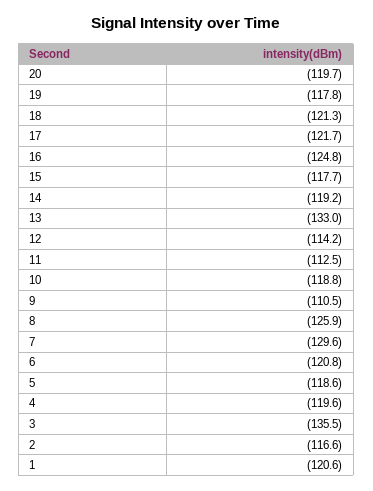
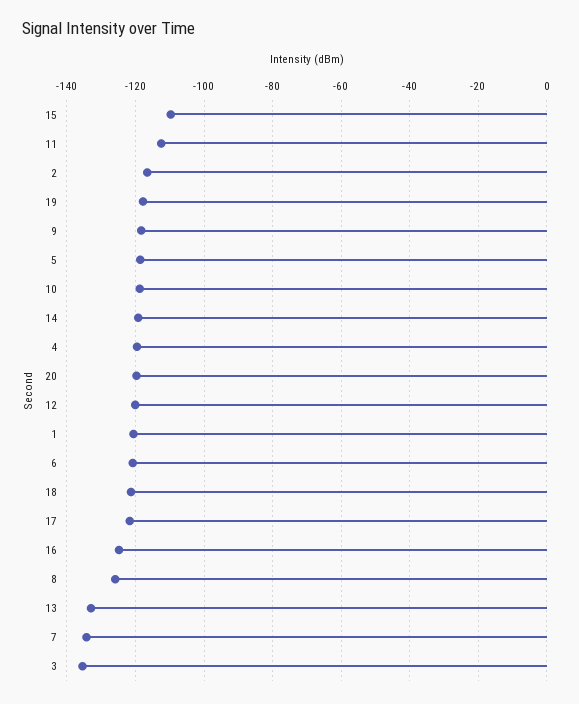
  {
    "20": -119.7,
    "19": -117.8,
    "18": -121.3,
    "17": -121.7,
    "16": -124.8,
-   "15": -117.7,
+   "15": -110,
    "14": -119.2,
    "13": -133,
-   "12": -114.2,
+   "12": -120,
    "11": -112.5,
    "10": -118.8,
-   "9": -110.5,
+   "9": -118,
    "8": -125.9,
-   "7": -129.6,
+   "7": -134,
    "6": -120.8,
    "5": -118.6,
    "4": -119.6,
    "3": -135.5,
    "2": -116.6,
    "1": -120.6
  }

